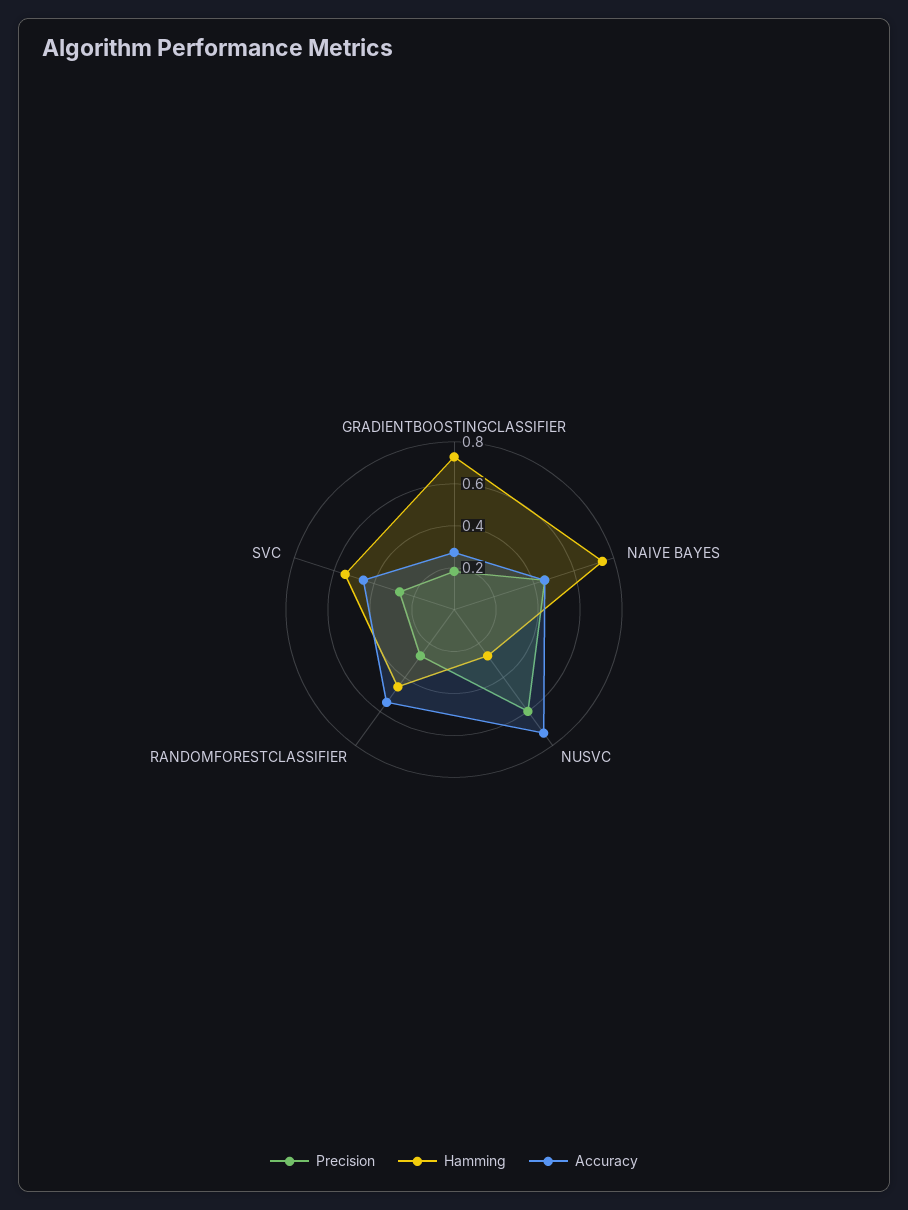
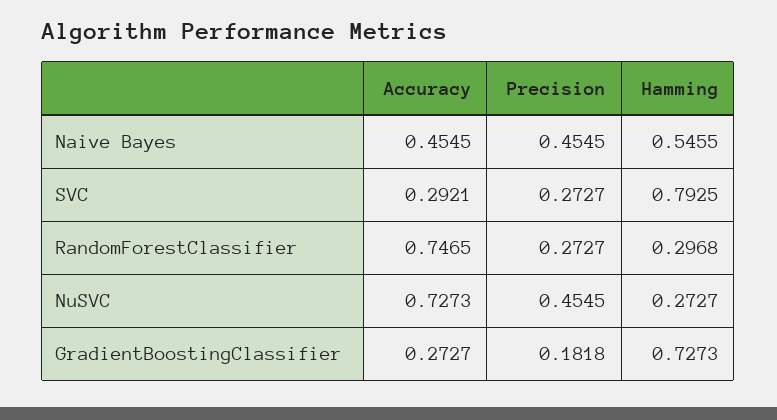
  {
    "Precision": {
      "GRADIENTBOOSTINGCLASSIFIER": 0.1818,
      "NAIVE BAYES": 0.4545,
-     "NUSVC": 0.6,
+     "NUSVC": 0.4545,
      "RANDOMFORESTCLASSIFIER": 0.2727,
      "SVC": 0.2727
    },
    "Hamming": {
      "GRADIENTBOOSTINGCLASSIFIER": 0.7273,
-     "NAIVE BAYES": 0.75,
+     "NAIVE BAYES": 0.5455,
      "NUSVC": 0.2727,
-     "RANDOMFORESTCLASSIFIER": 0.45,
+     "RANDOMFORESTCLASSIFIER": 0.2968,
-     "SVC": 0.55
+     "SVC": 0.7925
    },
    "Accuracy": {
      "GRADIENTBOOSTINGCLASSIFIER": 0.2727,
      "NAIVE BAYES": 0.4545,
      "NUSVC": 0.7273,
-     "RANDOMFORESTCLASSIFIER": 0.55,
+     "RANDOMFORESTCLASSIFIER": 0.7465,
-     "SVC": 0.45
+     "SVC": 0.2921
    }
  }

